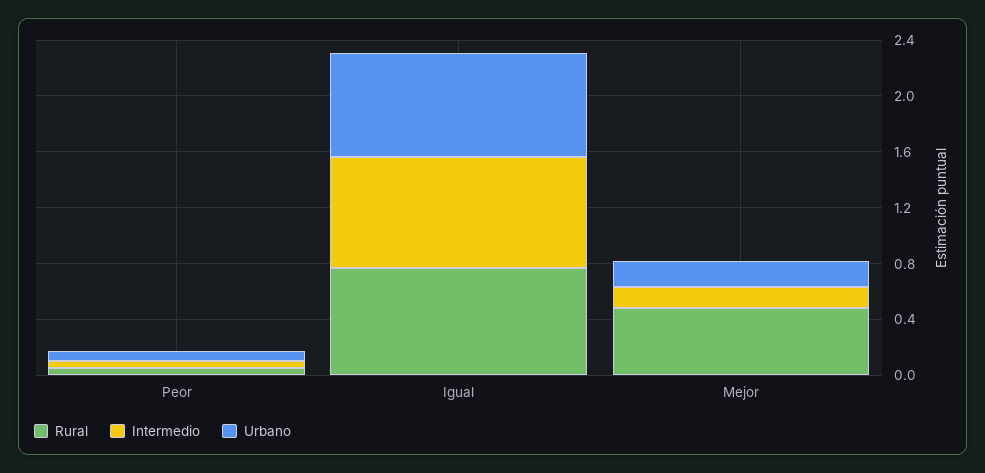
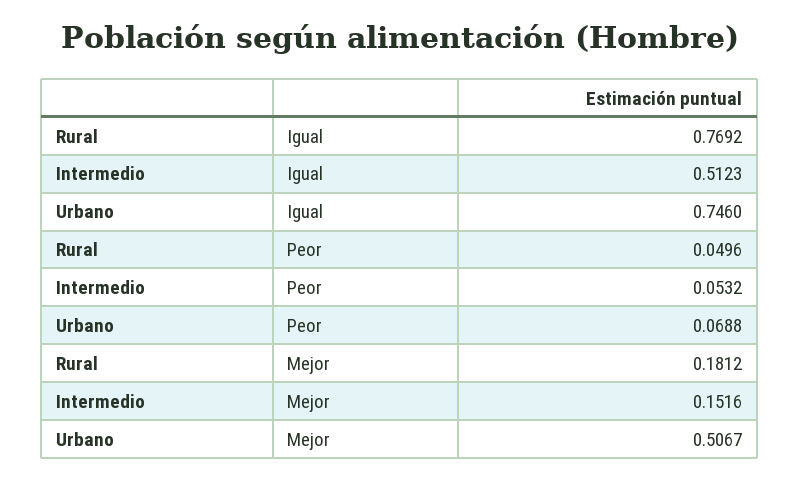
  {
    "Rural": {
      "Peor": 0.0496,
      "Igual": 0.7692,
-     "Mejor": 0.5
+     "Mejor": 0.1812
    },
    "Intermedio": {
      "Peor": 0.0532,
-     "Igual": 0.8,
+     "Igual": 0.5123,
      "Mejor": 0.1516
    },
    "Urbano": {
      "Peor": 0.0688,
      "Igual": 0.746,
-     "Mejor": 0.2
+     "Mejor": 0.5067
    }
  }

